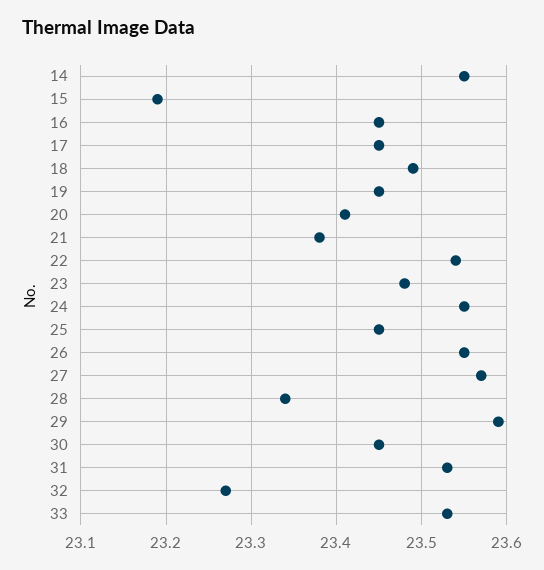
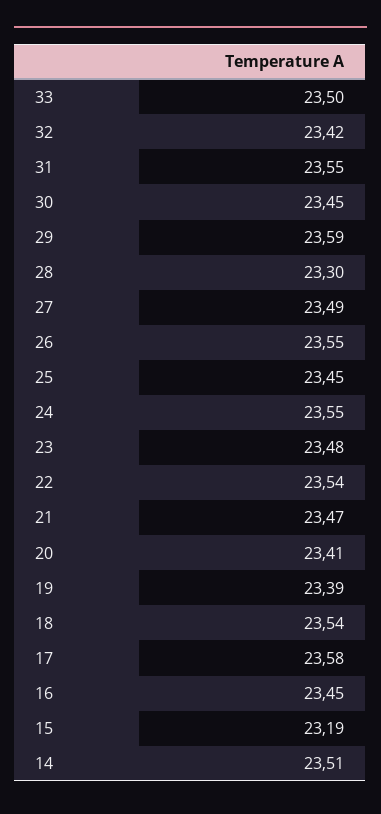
  {
-   "14": 23.55,
+   "14": 23.51,
    "15": 23.19,
    "16": 23.45,
-   "17": 23.45,
+   "17": 23.58,
-   "18": 23.49,
+   "18": 23.54,
-   "19": 23.45,
+   "19": 23.39,
    "20": 23.41,
-   "21": 23.38,
+   "21": 23.47,
    "22": 23.54,
    "23": 23.48,
    "24": 23.55,
    "25": 23.45,
    "26": 23.55,
-   "27": 23.57,
+   "27": 23.49,
-   "28": 23.34,
+   "28": 23.3,
    "29": 23.59,
    "30": 23.45,
-   "31": 23.53,
+   "31": 23.55,
-   "32": 23.27,
+   "32": 23.42,
-   "33": 23.53
+   "33": 23.5
  }

